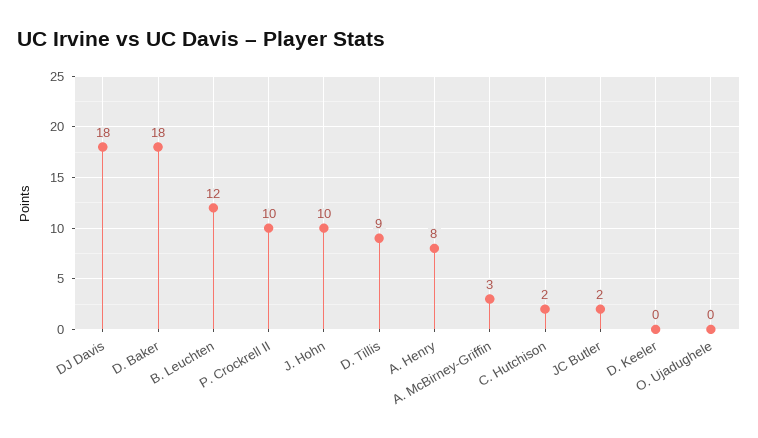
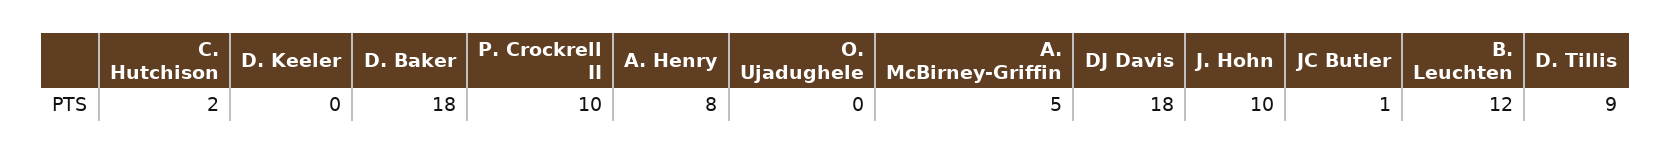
  {
    "DJ Davis": 18,
    "D. Baker": 18,
    "B. Leuchten": 12,
    "P. Crockrell II": 10,
    "J. Hohn": 10,
    "D. Tillis": 9,
    "A. Henry": 8,
-   "A. McBirney-Griffin": 3,
+   "A. McBirney-Griffin": 5,
    "C. Hutchison": 2,
-   "JC Butler": 2,
+   "JC Butler": 1,
    "D. Keeler": 0,
    "O. Ujadughele": 0
  }

